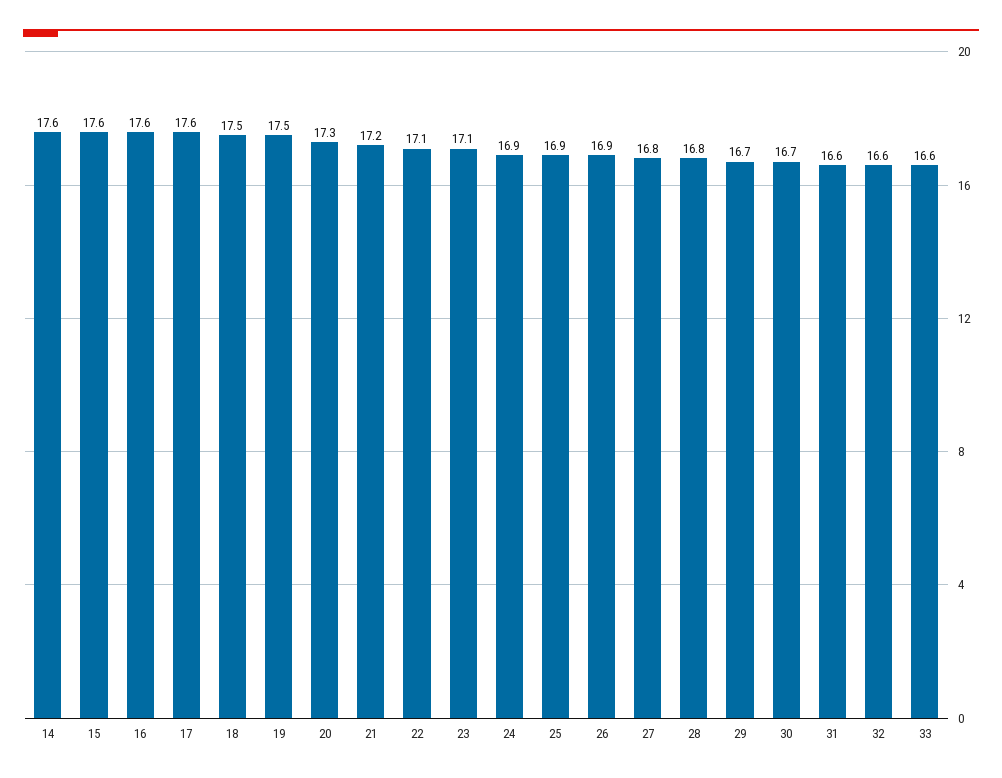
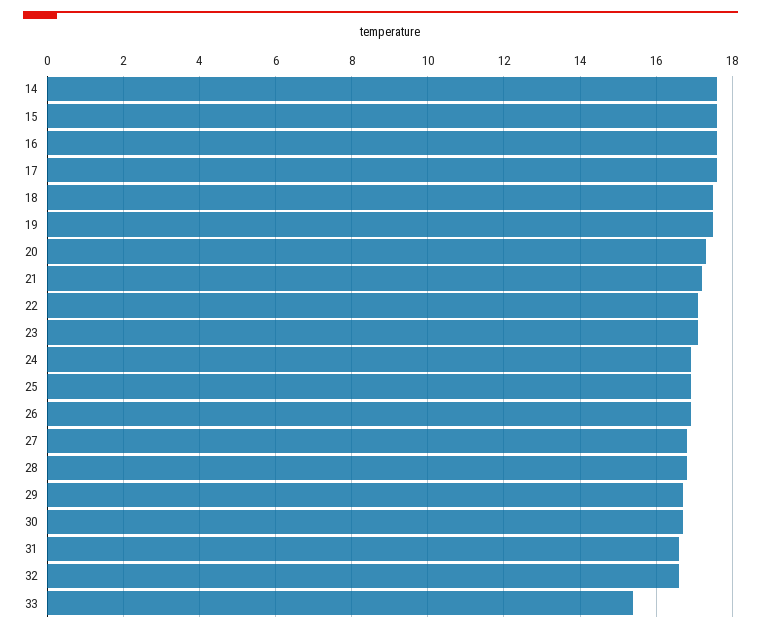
  {
    "14": 17.6,
    "15": 17.6,
    "16": 17.6,
    "17": 17.6,
    "18": 17.5,
    "19": 17.5,
    "20": 17.3,
    "21": 17.2,
    "22": 17.1,
    "23": 17.1,
    "24": 16.9,
    "25": 16.9,
    "26": 16.9,
    "27": 16.8,
    "28": 16.8,
    "29": 16.7,
    "30": 16.7,
    "31": 16.6,
    "32": 16.6,
-   "33": 16.6
+   "33": 15.5
  }

